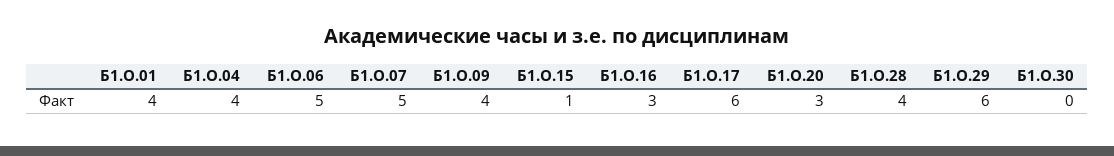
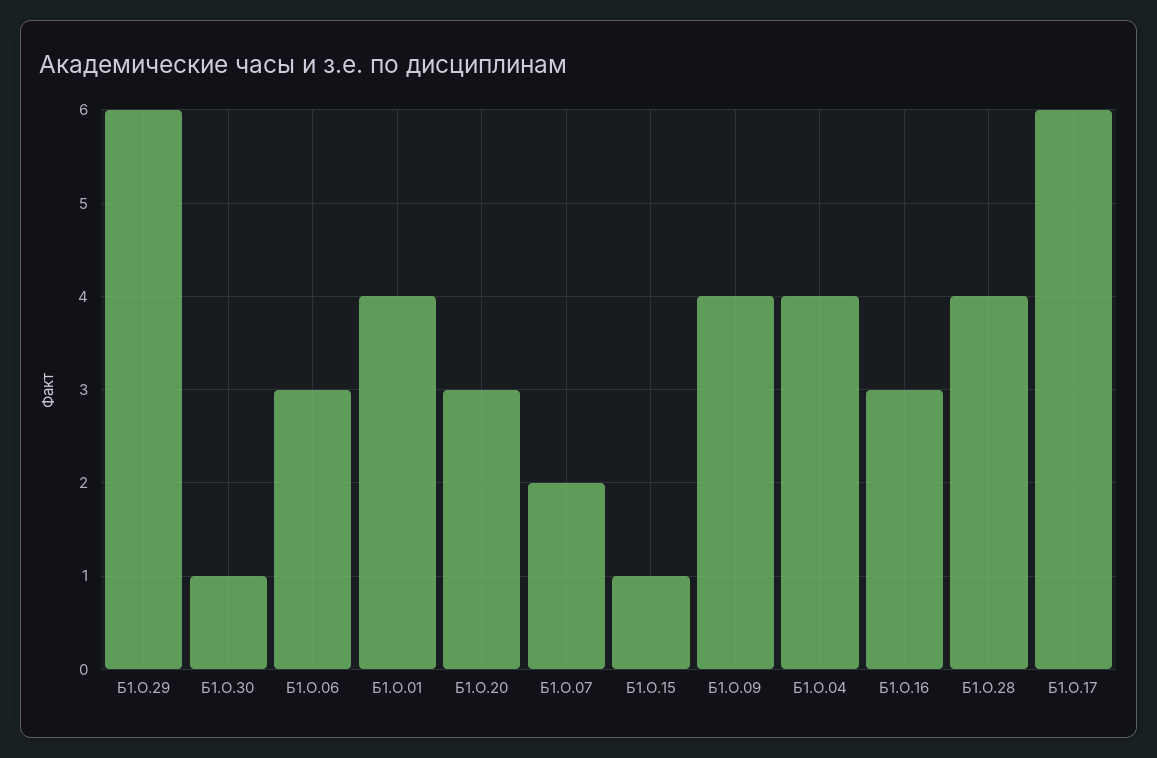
  {
    "Б1.О.01": 4,
    "Б1.О.04": 4,
-   "Б1.О.06": 5,
+   "Б1.О.06": 3,
-   "Б1.О.07": 5,
+   "Б1.О.07": 2,
    "Б1.О.09": 4,
    "Б1.О.15": 1,
    "Б1.О.16": 3,
    "Б1.О.17": 6,
    "Б1.О.20": 3,
    "Б1.О.28": 4,
    "Б1.О.29": 6,
-   "Б1.О.30": 0
+   "Б1.О.30": 1
  }

